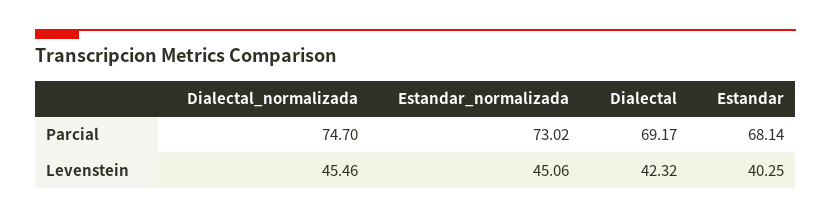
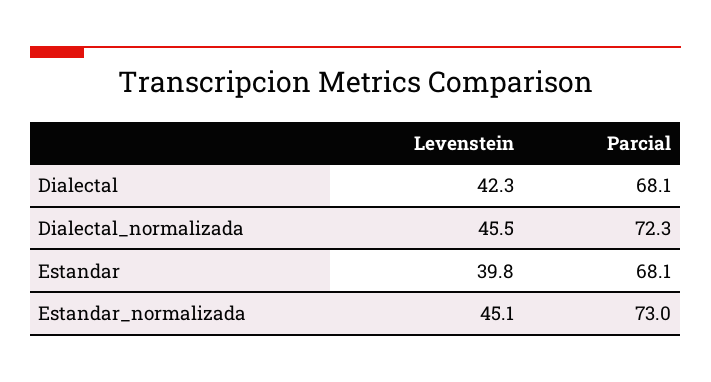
  {
    "Dialectal_normalizada": {
-     "Parcial": 74.7,
+     "Parcial": 72.3,
      "Levenstein": 45.46
    },
    "Estandar_normalizada": {
      "Parcial": 73.02,
      "Levenstein": 45.06
    },
    "Dialectal": {
-     "Parcial": 69.17,
+     "Parcial": 68.1,
      "Levenstein": 42.32
    },
    "Estandar": {
      "Parcial": 68.14,
-     "Levenstein": 40.25
+     "Levenstein": 39.8
    }
  }

